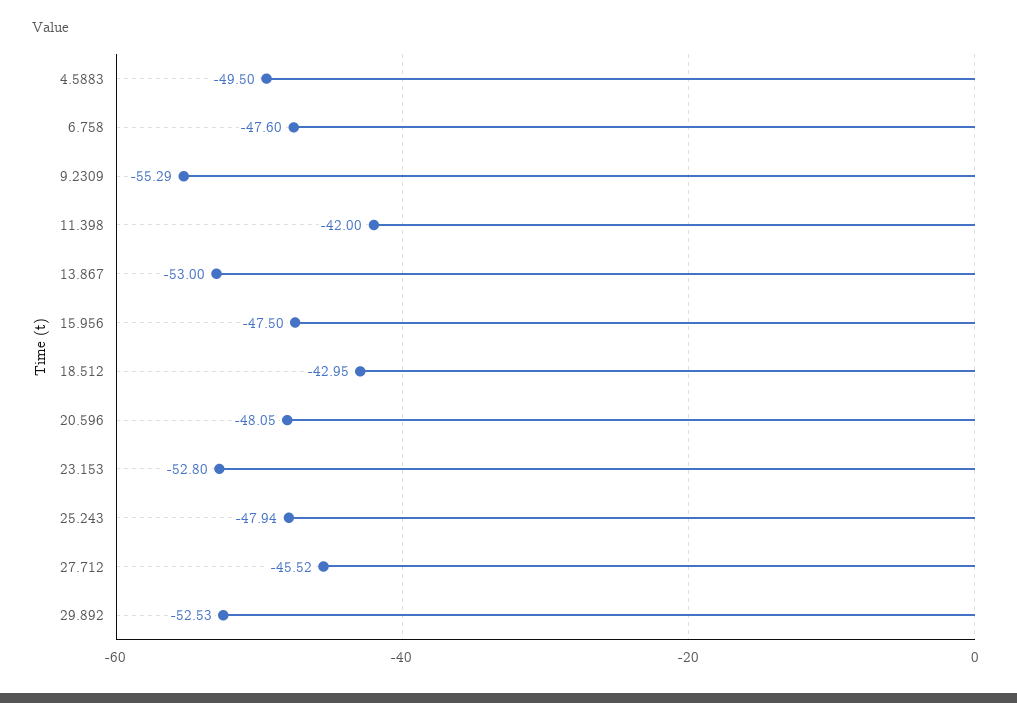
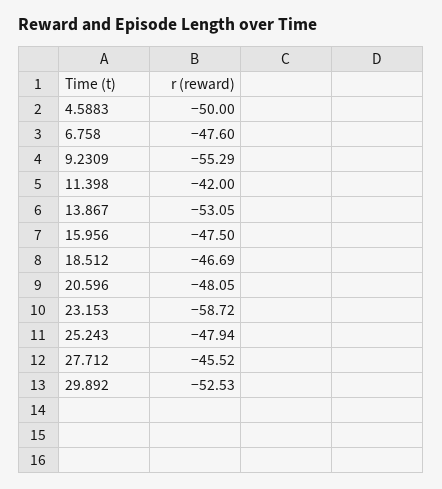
  {
-   "4.5883": -49.5,
+   "4.5883": -50,
    "6.758": -47.6,
    "9.2309": -55.29,
    "11.398": -42,
-   "13.867": -53,
+   "13.867": -53.05,
    "15.956": -47.5,
-   "18.512": -42.95,
+   "18.512": -46.69,
    "20.596": -48.05,
-   "23.153": -52.8,
+   "23.153": -58.72,
    "25.243": -47.94,
    "27.712": -45.52,
    "29.892": -52.53
  }

